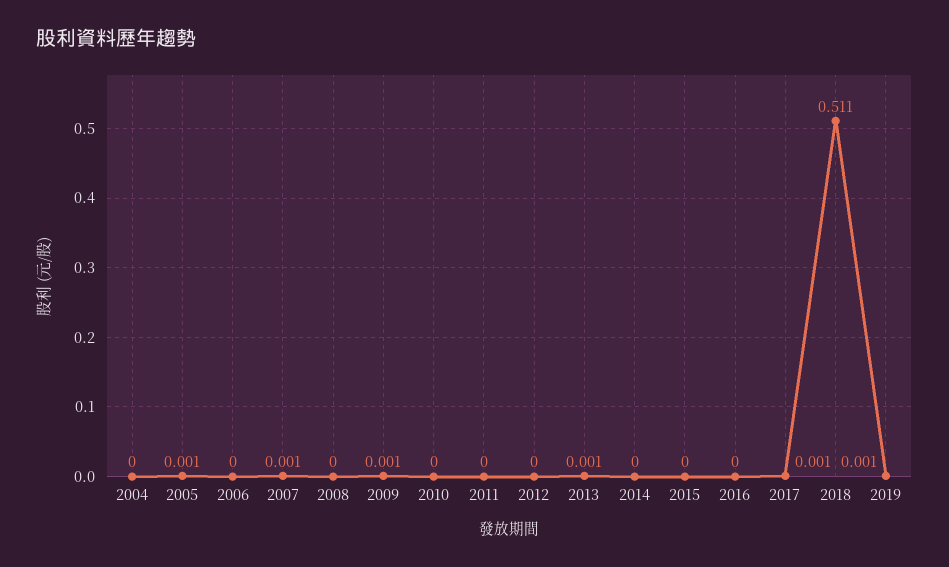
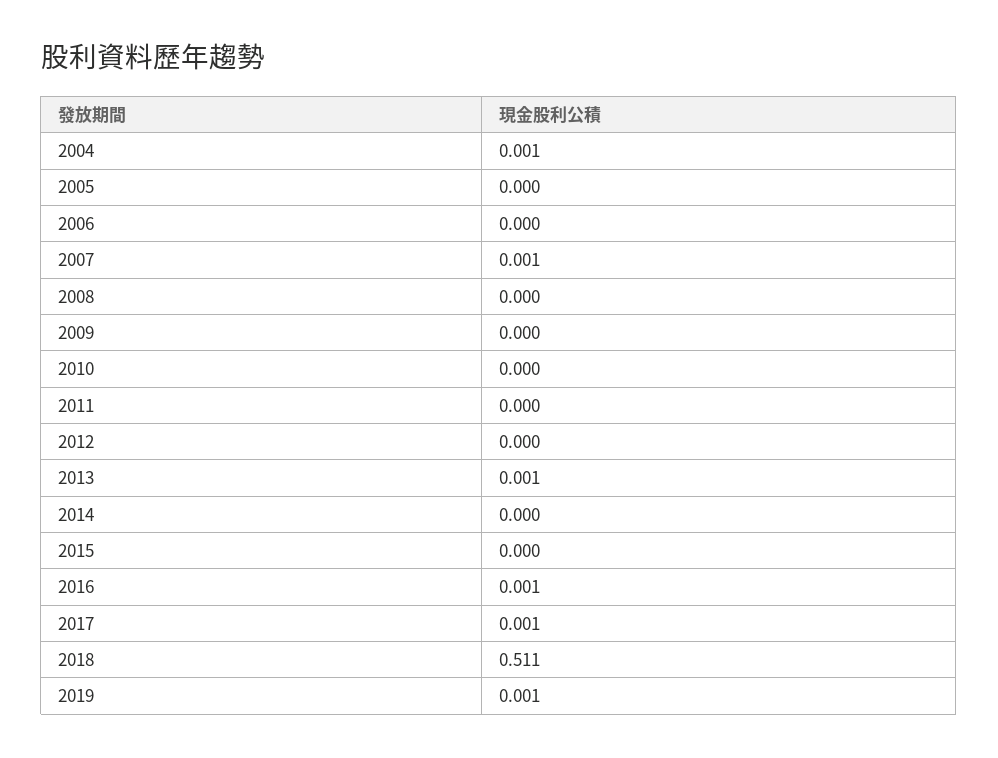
  {
-   "2004": 0,
+   "2004": 0.001,
-   "2005": 0.001,
+   "2005": 0,
    "2006": 0,
    "2007": 0.001,
    "2008": 0,
-   "2009": 0.001,
+   "2009": 0,
    "2010": 0,
    "2011": 0,
    "2012": 0,
    "2013": 0.001,
    "2014": 0,
    "2015": 0,
-   "2016": 0,
+   "2016": 0.001,
    "2017": 0.001,
    "2018": 0.511,
    "2019": 0.001
  }

